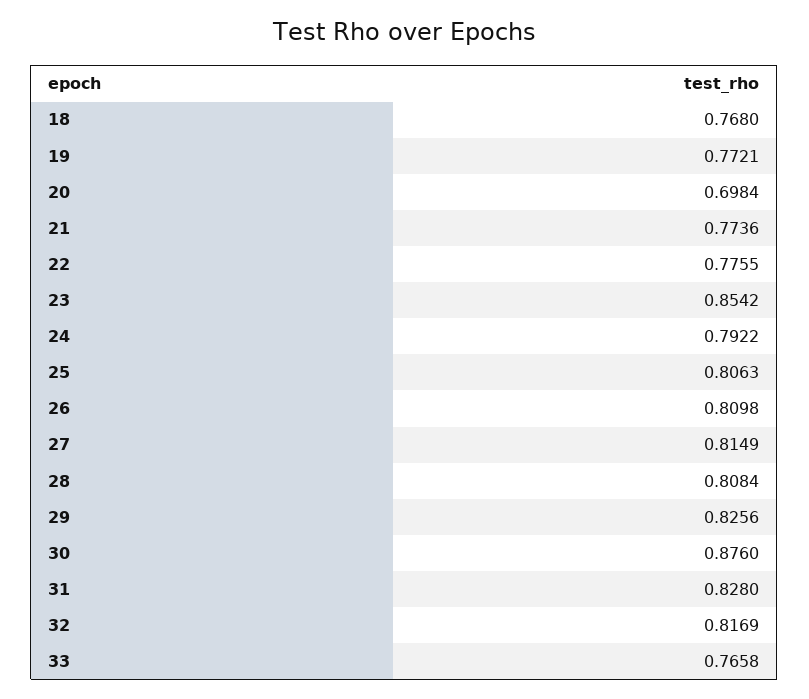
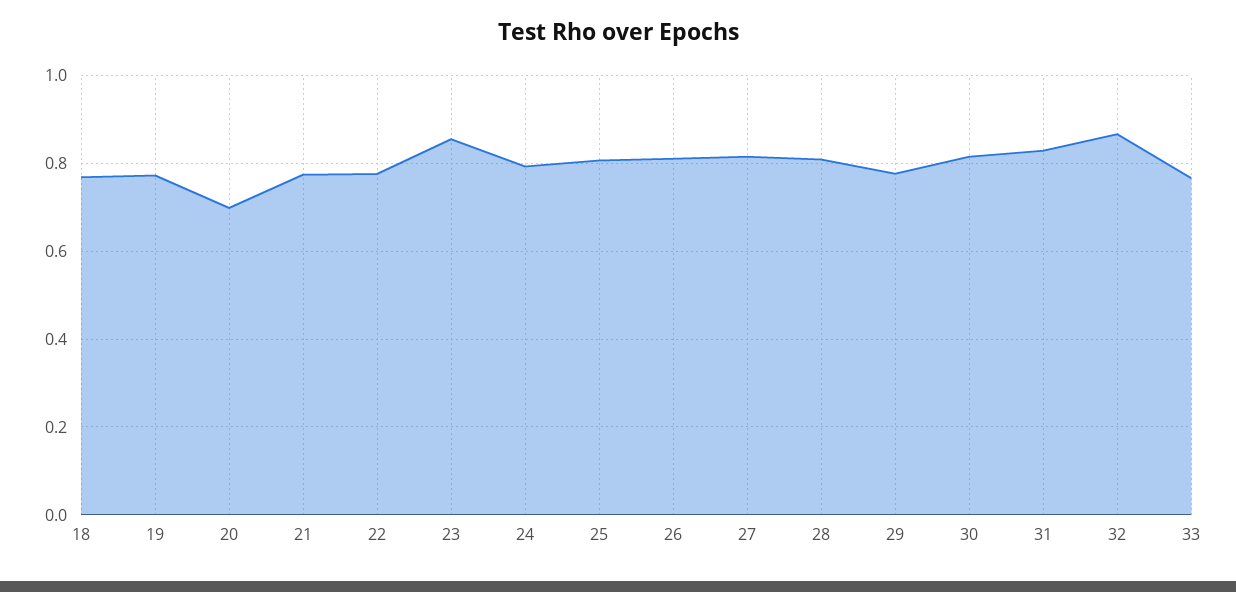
  {
    "18": 0.768,
    "19": 0.7721,
    "20": 0.6984,
    "21": 0.7736,
    "22": 0.7755,
    "23": 0.8542,
    "24": 0.7922,
    "25": 0.8063,
    "26": 0.8098,
    "27": 0.8149,
    "28": 0.8084,
-   "29": 0.8256,
+   "29": 0.78,
-   "30": 0.876,
+   "30": 0.82,
    "31": 0.828,
-   "32": 0.8169,
+   "32": 0.86,
    "33": 0.7658
  }

